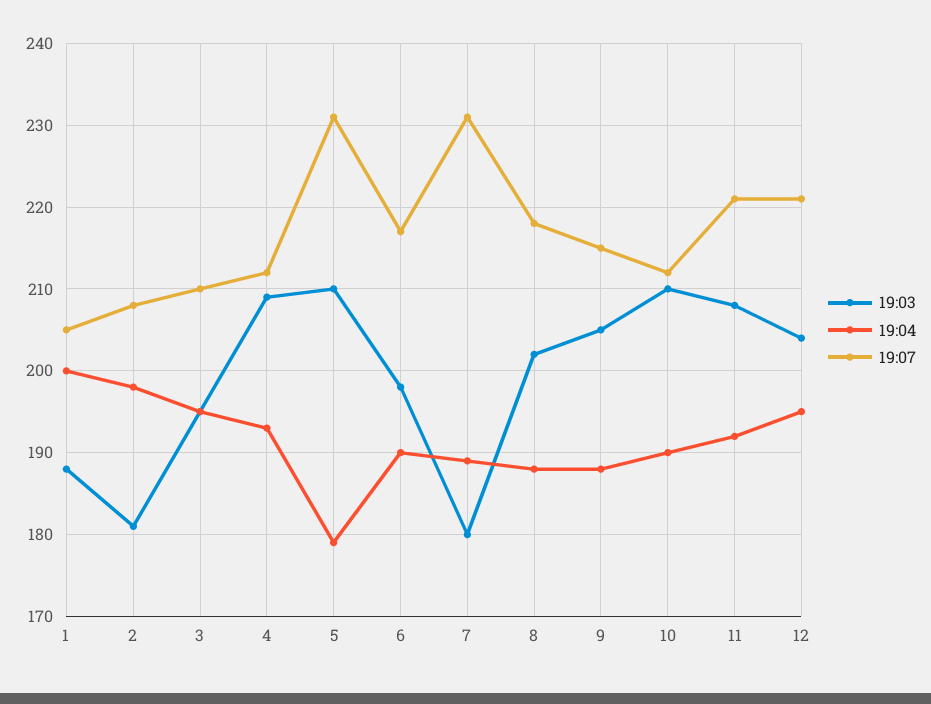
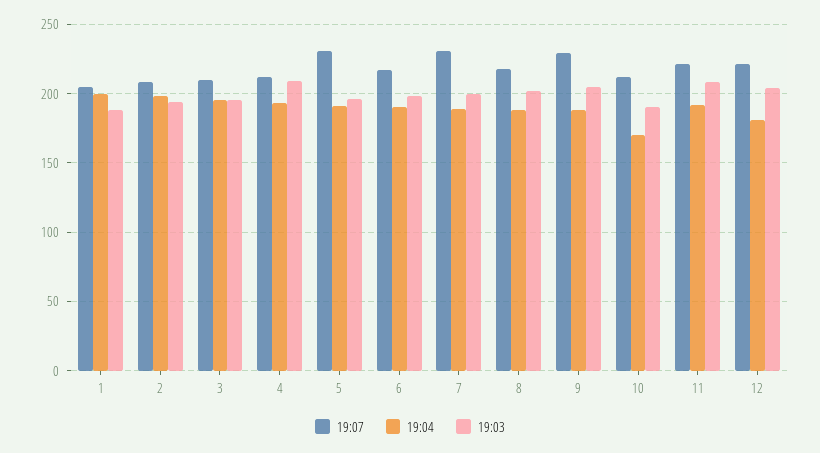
  {
    "19:03": {
      "1": 188,
-     "2": 181,
+     "2": 195,
      "3": 195,
      "4": 209,
-     "5": 210,
+     "5": 195,
      "6": 198,
-     "7": 180,
+     "7": 200,
      "8": 202,
      "9": 205,
-     "10": 210,
+     "10": 190,
      "11": 208,
      "12": 204
    },
    "19:04": {
      "1": 200,
      "2": 198,
      "3": 195,
      "4": 193,
-     "5": 179,
+     "5": 190,
      "6": 190,
      "7": 189,
      "8": 188,
      "9": 188,
-     "10": 190,
+     "10": 170,
      "11": 192,
-     "12": 195
+     "12": 180
    },
    "19:07": {
      "1": 205,
      "2": 208,
      "3": 210,
      "4": 212,
      "5": 231,
      "6": 217,
      "7": 231,
      "8": 218,
-     "9": 215,
+     "9": 230,
      "10": 212,
      "11": 221,
      "12": 221
    }
  }

